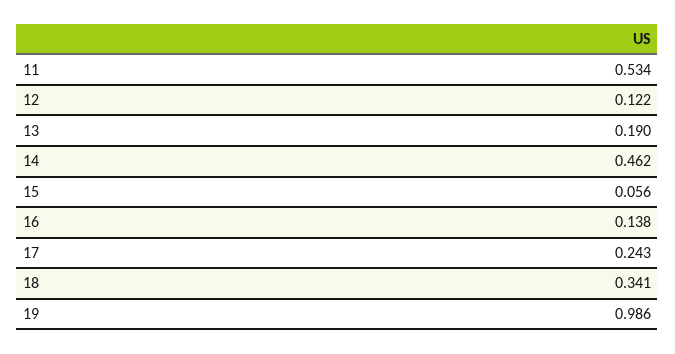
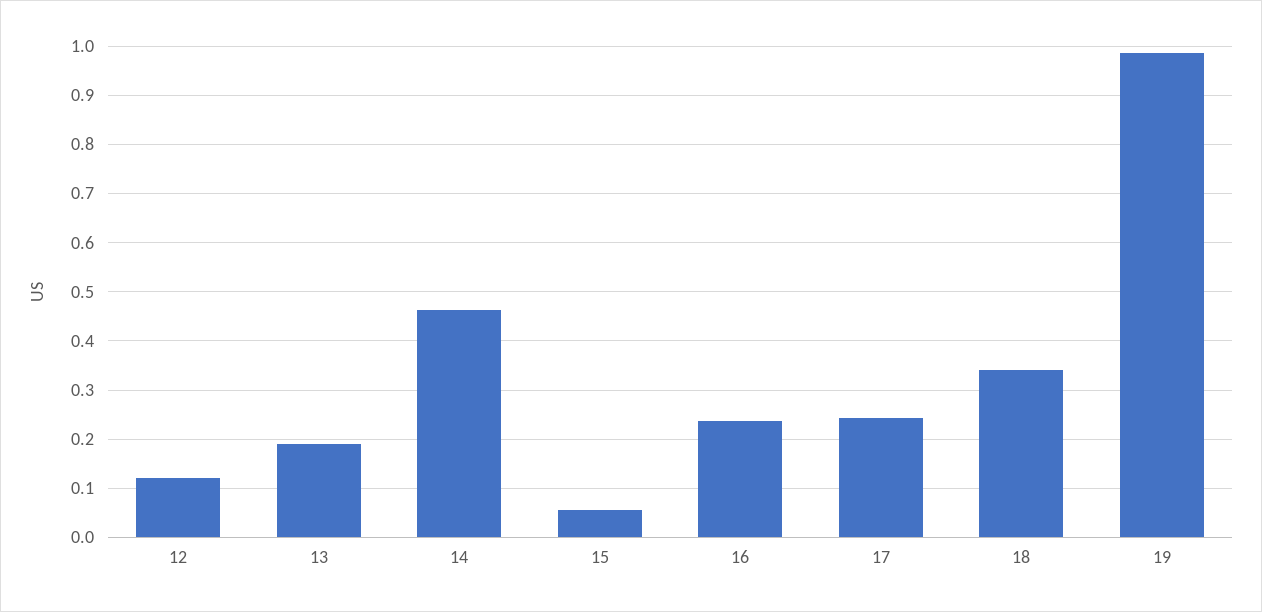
  {
-   "11": 0.534,
    "12": 0.122,
    "13": 0.19,
    "14": 0.462,
    "15": 0.056,
-   "16": 0.138,
+   "16": 0.24,
    "17": 0.243,
    "18": 0.341,
    "19": 0.986
  }

